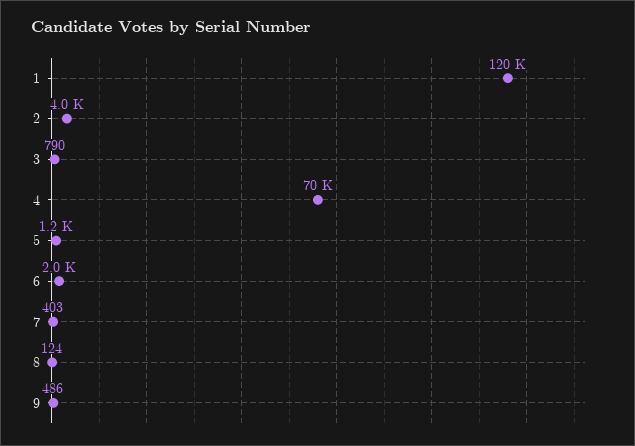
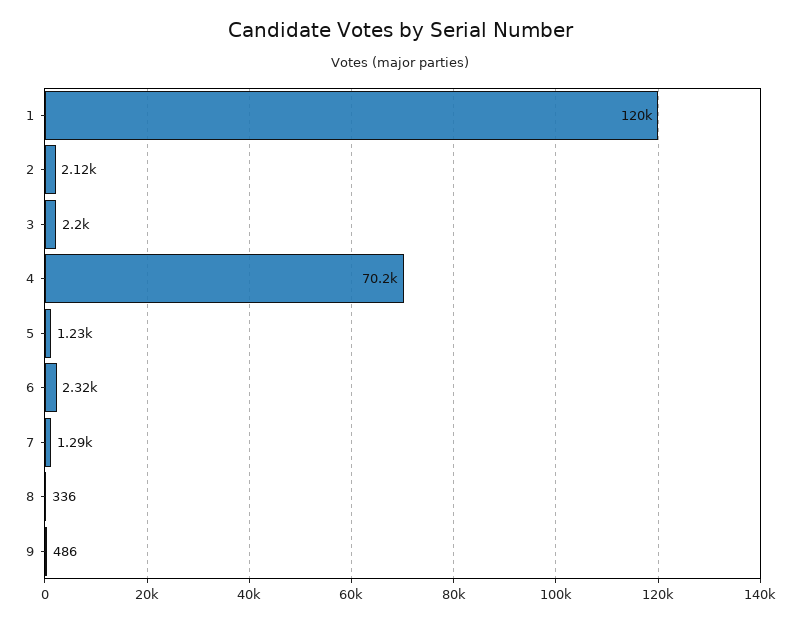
  {
    "1": 120000,
-   "2": 4000,
+   "2": 2120,
-   "3": 790,
+   "3": 2200,
    "4": 70200,
    "5": 1230,
-   "6": 2000,
+   "6": 2320,
-   "7": 403,
+   "7": 1290,
-   "8": 124,
+   "8": 336,
    "9": 486
  }

